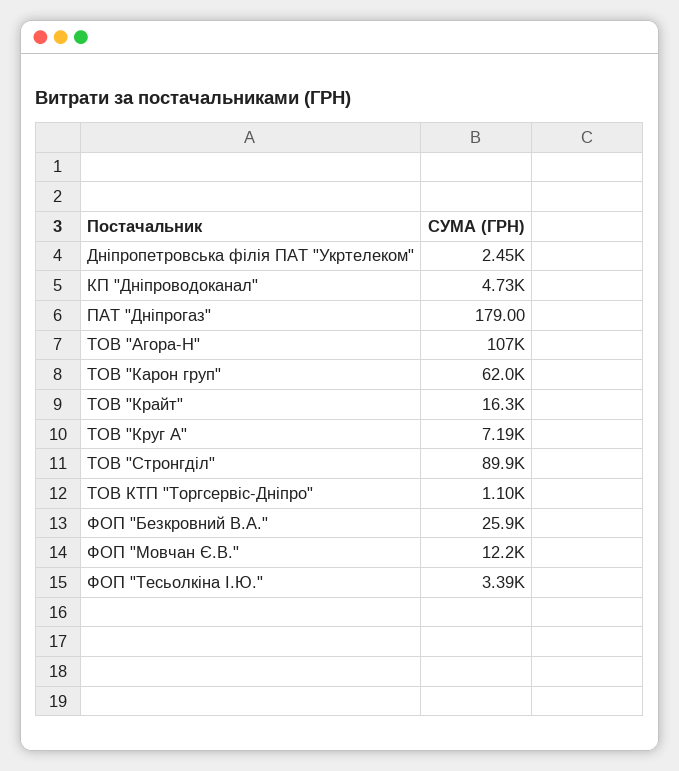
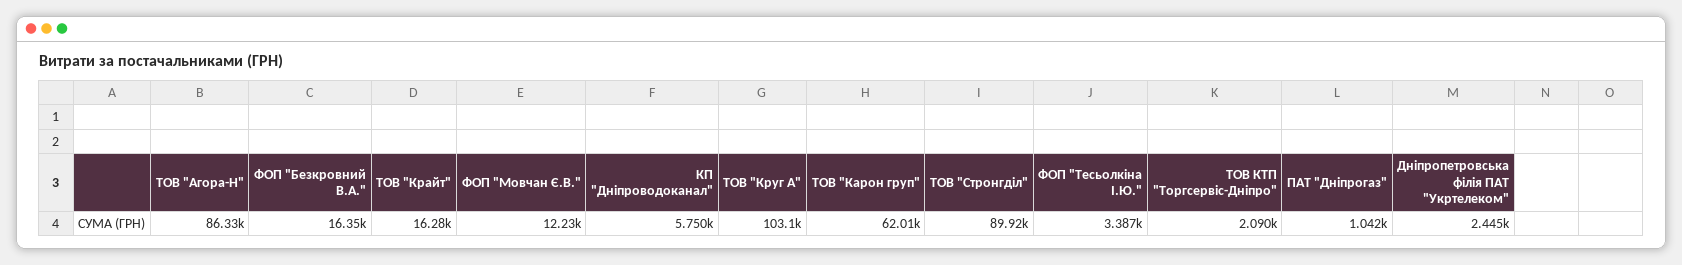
  {
    "Дніпропетровська філія ПАТ \"Укртелеком\"": 2445,
-   "КП \"Дніпроводоканал\"": 4730,
+   "КП \"Дніпроводоканал\"": 5750,
-   "ПАТ \"Дніпрогаз\"": 179,
+   "ПАТ \"Дніпрогаз\"": 1042,
-   "ТОВ \"Агора-Н\"": 107000,
+   "ТОВ \"Агора-Н\"": 86330,
    "ТОВ \"Карон груп\"": 62010,
    "ТОВ \"Крайт\"": 16280,
-   "ТОВ \"Круг А\"": 7190,
+   "ТОВ \"Круг А\"": 103100,
    "ТОВ \"Стронгділ\"": 89920,
-   "ТОВ КТП \"Торгсервіс-Дніпро\"": 1100,
+   "ТОВ КТП \"Торгсервіс-Дніпро\"": 2090,
-   "ФОП \"Безкровний В.А.\"": 25900,
+   "ФОП \"Безкровний В.А.\"": 16350,
    "ФОП \"Мовчан Є.В.\"": 12230,
    "ФОП \"Тесьолкіна І.Ю.\"": 3387
  }

